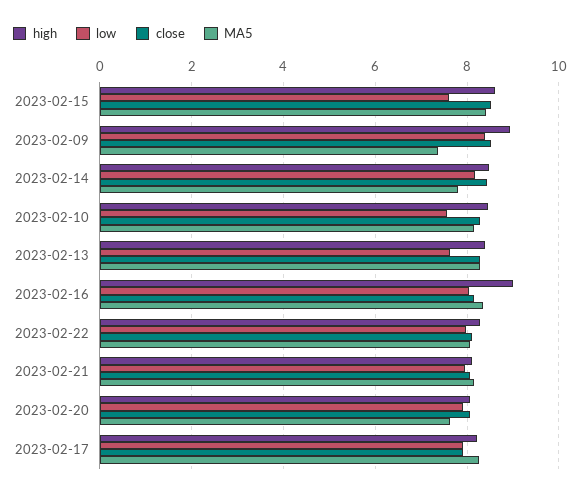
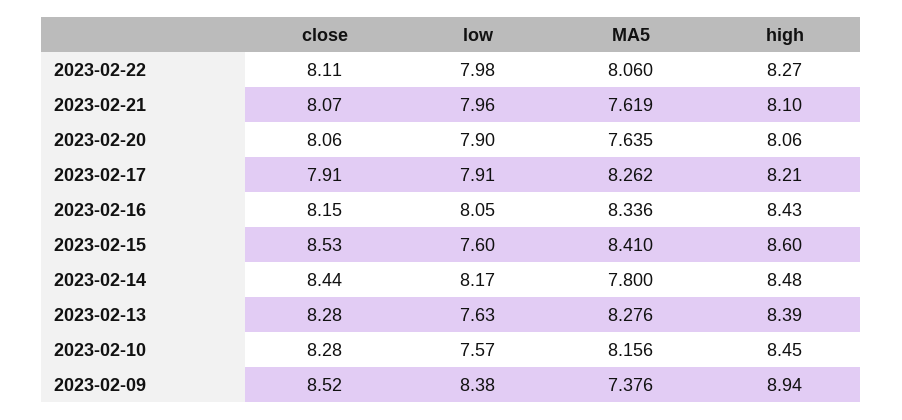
  {
    "high": {
      "2023-02-15": 8.6,
      "2023-02-09": 8.94,
      "2023-02-14": 8.48,
      "2023-02-10": 8.45,
      "2023-02-13": 8.39,
-     "2023-02-16": 9,
+     "2023-02-16": 8.43,
      "2023-02-22": 8.27,
      "2023-02-21": 8.1,
      "2023-02-20": 8.06,
      "2023-02-17": 8.21
    },
    "low": {
      "2023-02-15": 7.6,
      "2023-02-09": 8.38,
      "2023-02-14": 8.17,
      "2023-02-10": 7.57,
      "2023-02-13": 7.63,
      "2023-02-16": 8.05,
      "2023-02-22": 7.98,
      "2023-02-21": 7.96,
      "2023-02-20": 7.9,
      "2023-02-17": 7.91
    },
    "close": {
      "2023-02-15": 8.53,
      "2023-02-09": 8.52,
      "2023-02-14": 8.44,
      "2023-02-10": 8.28,
      "2023-02-13": 8.28,
      "2023-02-16": 8.15,
      "2023-02-22": 8.11,
      "2023-02-21": 8.07,
      "2023-02-20": 8.06,
      "2023-02-17": 7.91
    },
    "MA5": {
      "2023-02-15": 8.41,
      "2023-02-09": 7.376,
      "2023-02-14": 7.8,
      "2023-02-10": 8.156,
      "2023-02-13": 8.276,
      "2023-02-16": 8.336,
      "2023-02-22": 8.06,
-     "2023-02-21": 8.2,
+     "2023-02-21": 7.619,
      "2023-02-20": 7.635,
      "2023-02-17": 8.262
    }
  }

